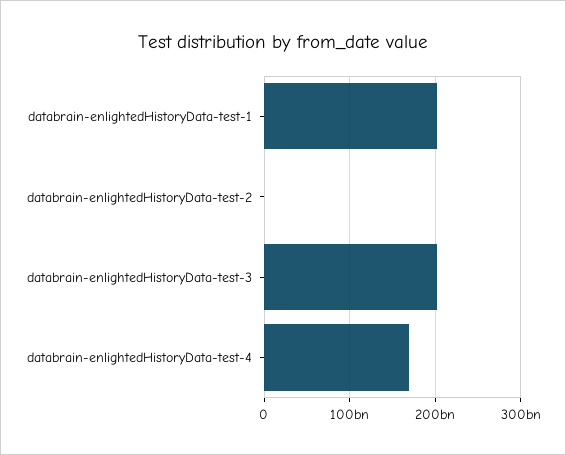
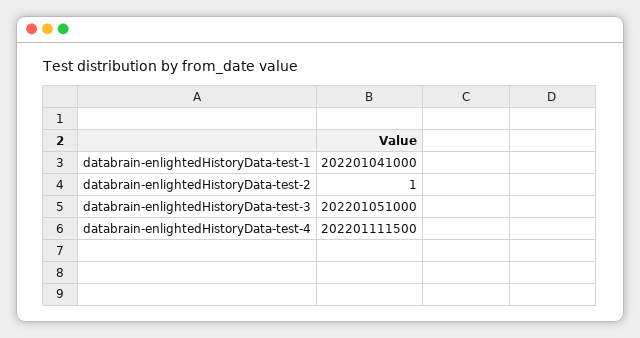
  {
    "databrain-enlightedHistoryData-test-1": 202201041000,
    "databrain-enlightedHistoryData-test-2": 1,
    "databrain-enlightedHistoryData-test-3": 202201051000,
-   "databrain-enlightedHistoryData-test-4": 170000000000
+   "databrain-enlightedHistoryData-test-4": 202201111500
  }

